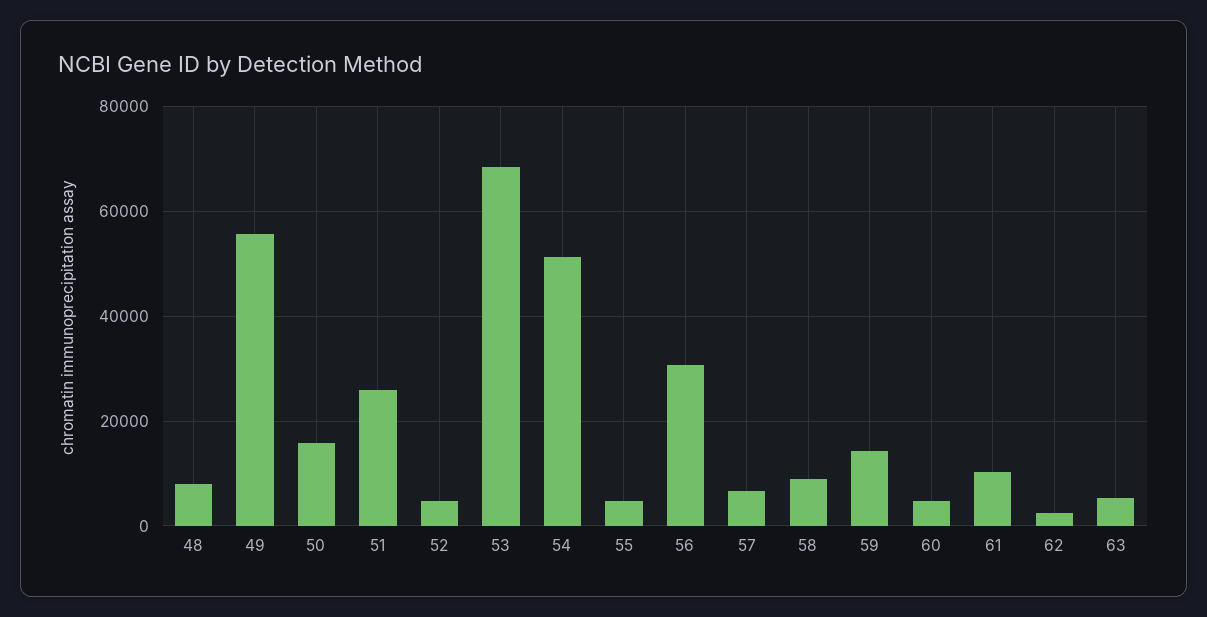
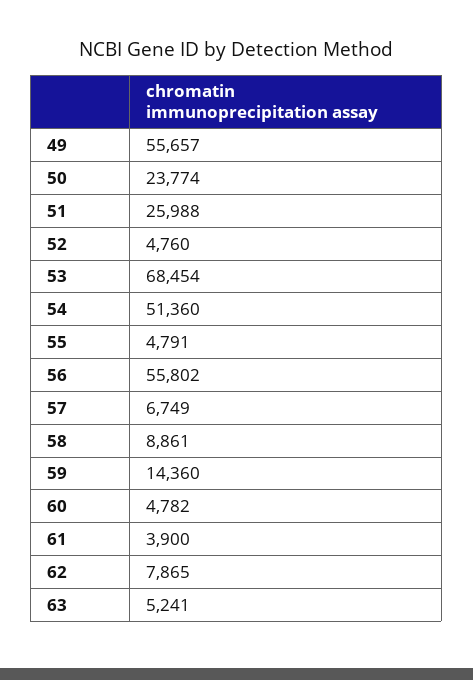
  {
-   "48": 8000,
    "49": 55657,
-   "50": 16000,
+   "50": 23774,
    "51": 25988,
    "52": 4760,
    "53": 68454,
    "54": 51360,
    "55": 4791,
-   "56": 30000,
+   "56": 55802,
    "57": 6749,
    "58": 8861,
    "59": 14360,
    "60": 4782,
-   "61": 10000,
+   "61": 3900,
-   "62": 2000,
+   "62": 7865,
    "63": 5241
  }

